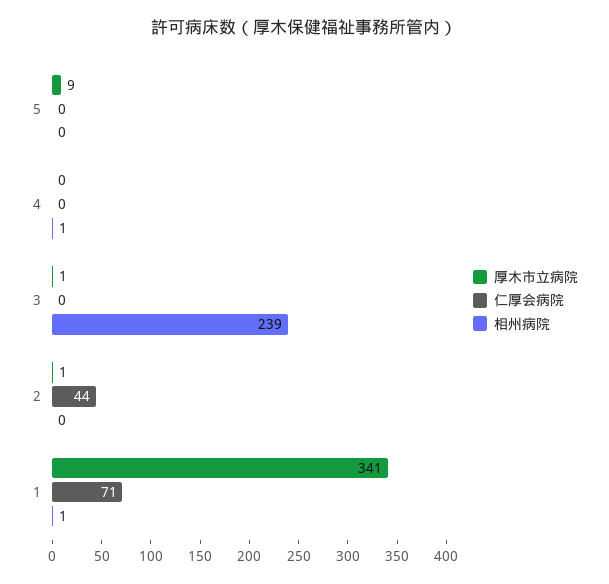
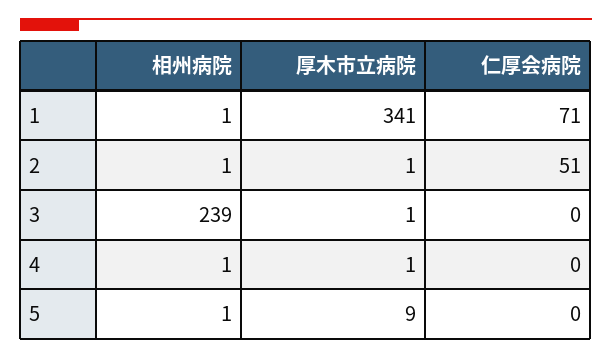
  {
    "厚木市立病院": {
      "5": 9,
-     "4": 0,
+     "4": 1,
      "3": 1,
      "2": 1,
      "1": 341
    },
    "仁厚会病院": {
      "5": 0,
      "4": 0,
      "3": 0,
-     "2": 44,
+     "2": 51,
      "1": 71
    },
    "相州病院": {
-     "5": 0,
+     "5": 1,
      "4": 1,
      "3": 239,
-     "2": 0,
+     "2": 1,
      "1": 1
    }
  }

